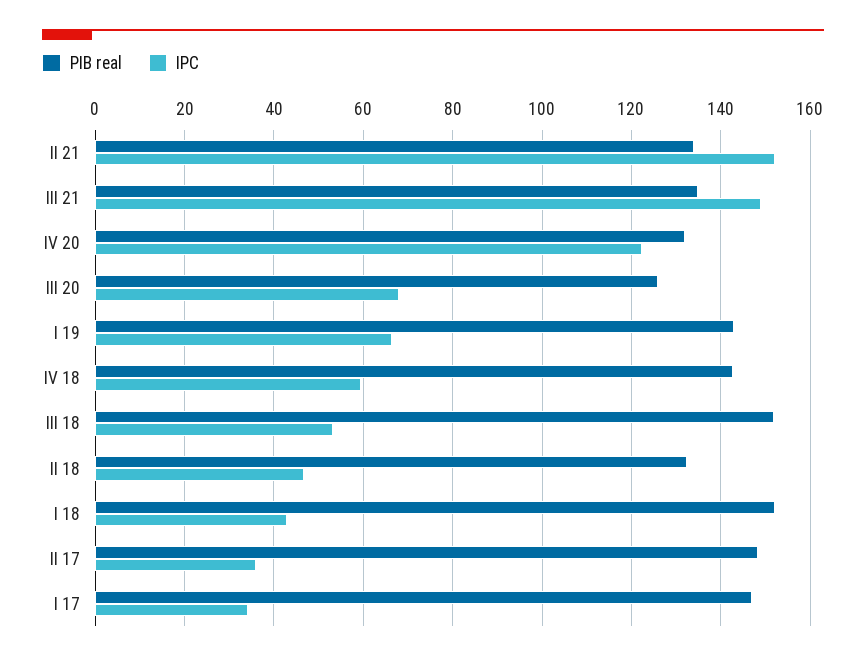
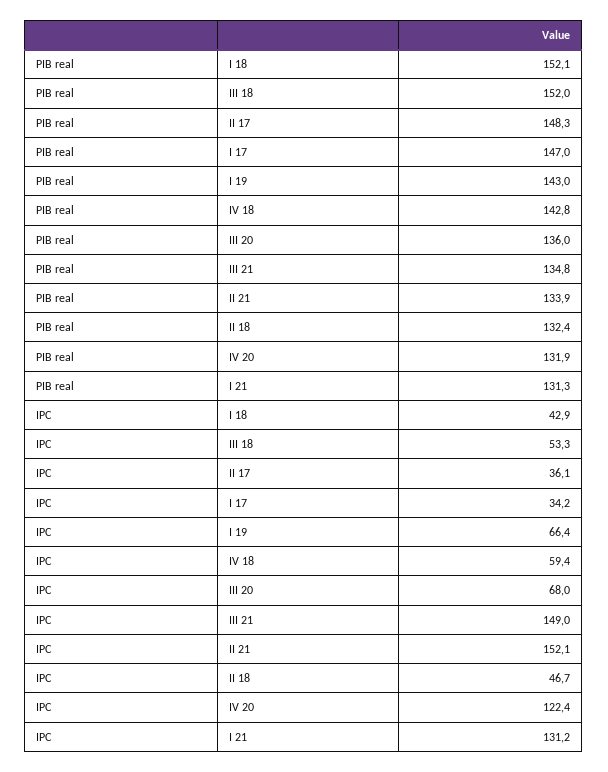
  {
    "PIB real": {
      "II 21": 133.9,
      "III 21": 134.8,
      "IV 20": 131.9,
-     "III 20": 126,
+     "III 20": 136,
      "I 19": 143,
      "IV 18": 142.8,
      "III 18": 152,
      "II 18": 132.4,
      "I 18": 152.1,
      "II 17": 148.3,
-     "I 17": 147
+     "I 17": 147,
+     "I 21": 131.3
    },
    "IPC": {
      "II 21": 152.1,
      "III 21": 149,
      "IV 20": 122.4,
      "III 20": 68,
      "I 19": 66.4,
      "IV 18": 59.4,
      "III 18": 53.3,
      "II 18": 46.7,
      "I 18": 42.9,
      "II 17": 36.1,
-     "I 17": 34.2
+     "I 17": 34.2,
+     "I 21": 131.2
    }
  }

